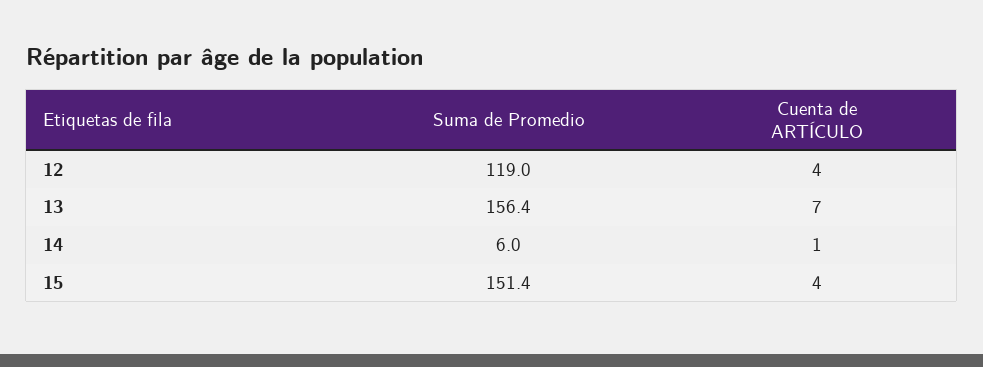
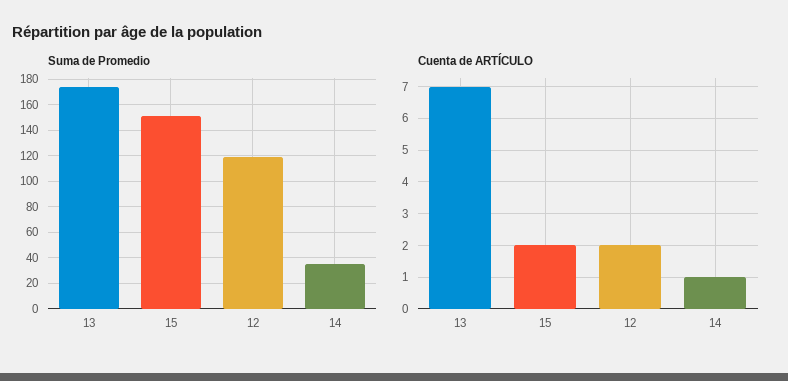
  {
    "Suma de Promedio": {
      "12": 119,
-     "13": 156.4,
+     "13": 175,
-     "14": 6,
+     "14": 35,
      "15": 151.4
    },
    "Cuenta de ARTÍCULO": {
-     "12": 4,
+     "12": 2,
      "13": 7,
      "14": 1,
-     "15": 4
+     "15": 2
    }
  }

